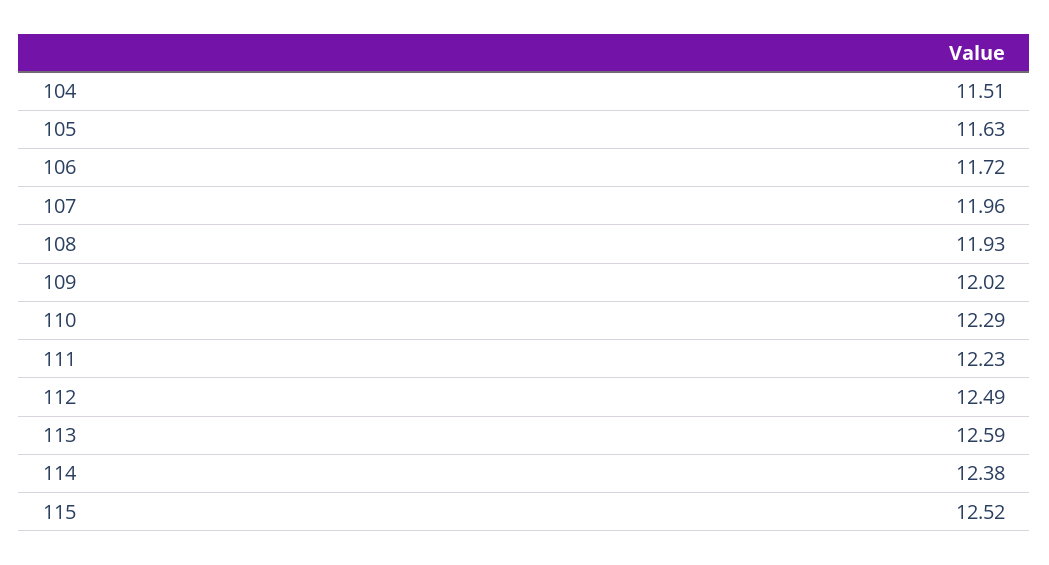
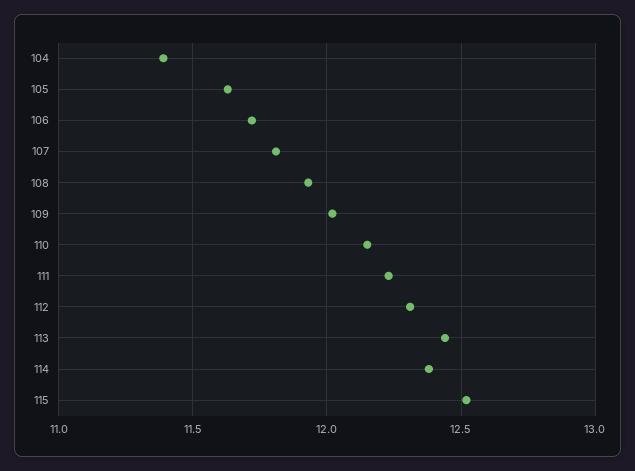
  {
-   "104": 11.51,
+   "104": 11.4,
    "105": 11.63,
    "106": 11.72,
-   "107": 11.96,
+   "107": 11.8,
    "108": 11.93,
    "109": 12.02,
-   "110": 12.29,
+   "110": 12.15,
    "111": 12.23,
-   "112": 12.49,
+   "112": 12.3,
-   "113": 12.59,
+   "113": 12.45,
    "114": 12.38,
    "115": 12.52
  }

